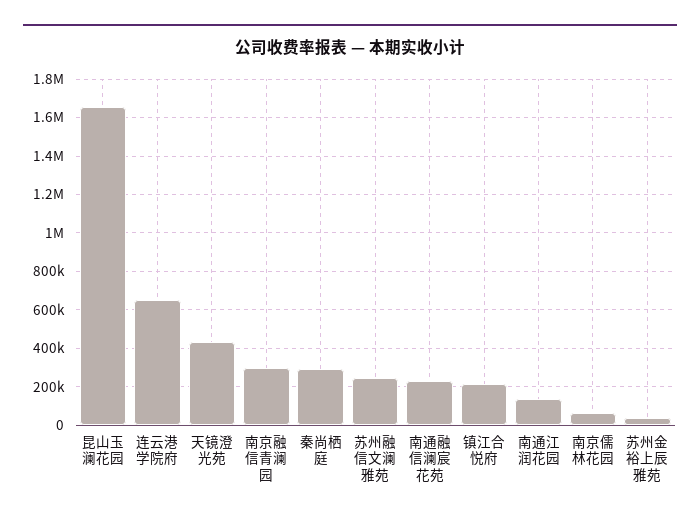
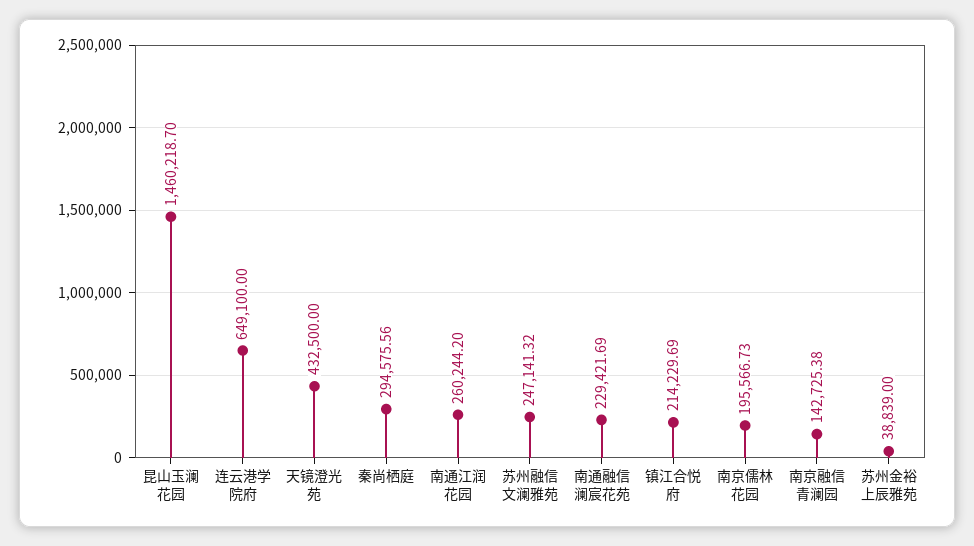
  {
-   "昆山玉澜花园": 1650000,
+   "昆山玉澜花园": 1460218.7,
    "连云港学院府": 649100,
    "天镜澄光苑": 432500,
-   "南京融信青澜园": 300000,
+   "南京融信青澜园": 142725.38,
    "秦尚栖庭": 294575.56,
    "苏州融信文澜雅苑": 247141.32,
    "南通融信澜宸花苑": 229421.69,
    "镇江合悦府": 214229.69,
-   "南通江润花园": 150000,
+   "南通江润花园": 260244.2,
-   "南京儒林花园": 50000,
+   "南京儒林花园": 195566.73,
    "苏州金裕上辰雅苑": 38839
  }

